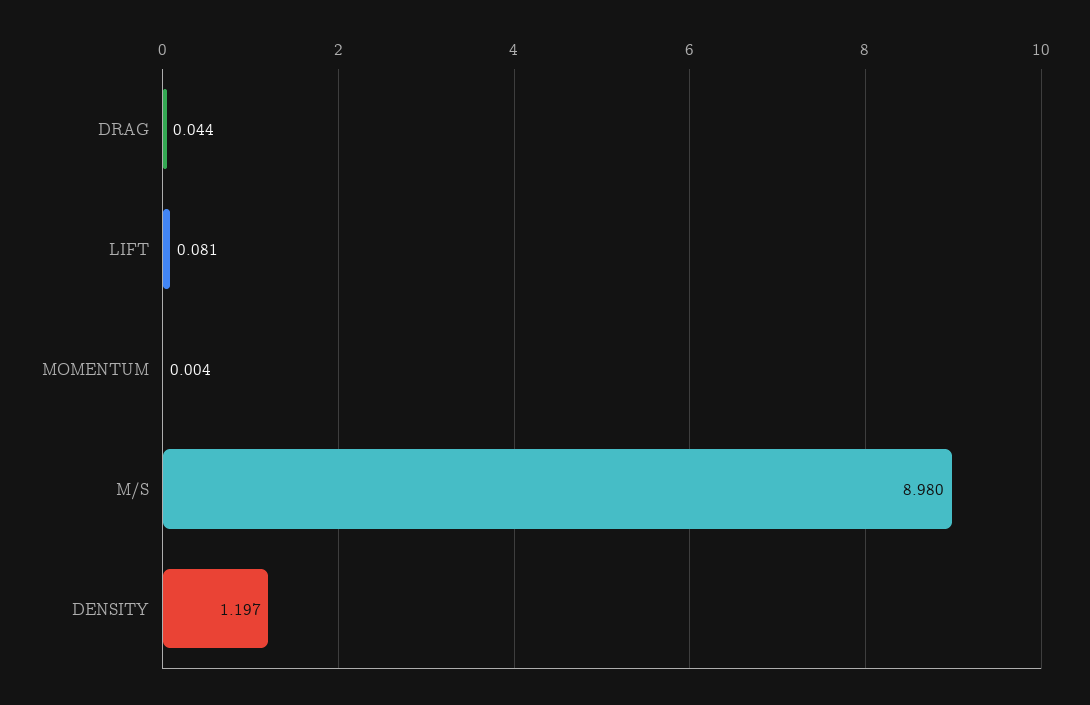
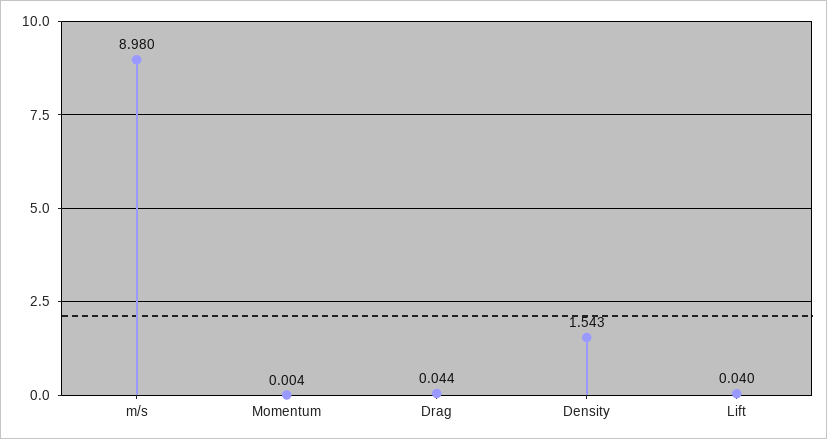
  {
    "DRAG": 0.044,
-   "LIFT": 0.081,
+   "LIFT": 0.04,
    "MOMENTUM": 0.004,
    "M/S": 8.98,
-   "DENSITY": 1.197
+   "DENSITY": 1.543
  }

